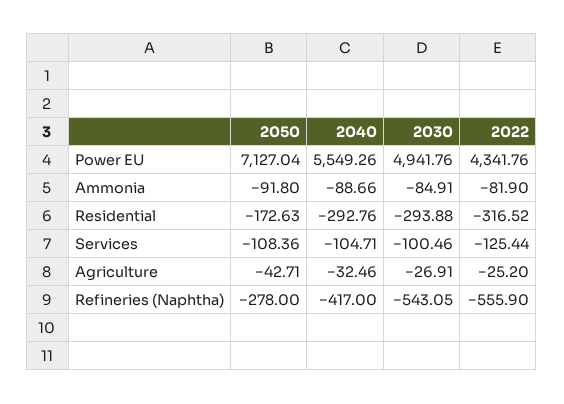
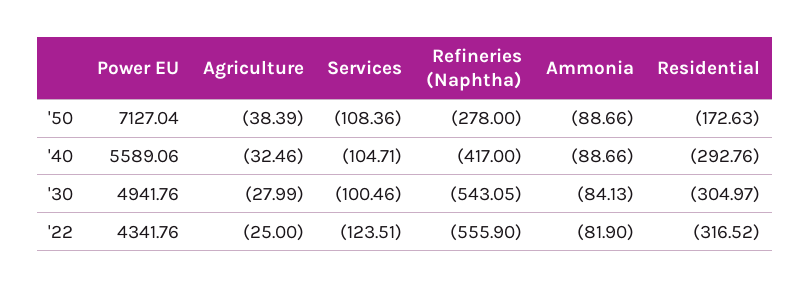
  {
    "2050": {
      "Power EU": 7127.04,
-     "Ammonia": -91.8,
+     "Ammonia": -88.66,
      "Residential": -172.63,
      "Services": -108.36,
-     "Agriculture": -42.71,
+     "Agriculture": -38.39,
      "Refineries (Naphtha)": -278
    },
    "2040": {
-     "Power EU": 5549.26,
+     "Power EU": 5589.06,
      "Ammonia": -88.66,
      "Residential": -292.76,
      "Services": -104.71,
      "Agriculture": -32.46,
      "Refineries (Naphtha)": -417
    },
    "2030": {
      "Power EU": 4941.76,
-     "Ammonia": -84.91,
+     "Ammonia": -84.13,
-     "Residential": -293.88,
+     "Residential": -304.97,
      "Services": -100.46,
-     "Agriculture": -26.91,
+     "Agriculture": -27.99,
      "Refineries (Naphtha)": -543.05
    },
    "2022": {
      "Power EU": 4341.76,
      "Ammonia": -81.9,
      "Residential": -316.52,
-     "Services": -125.44,
+     "Services": -123.51,
-     "Agriculture": -25.2,
+     "Agriculture": -25,
      "Refineries (Naphtha)": -555.9
    }
  }

